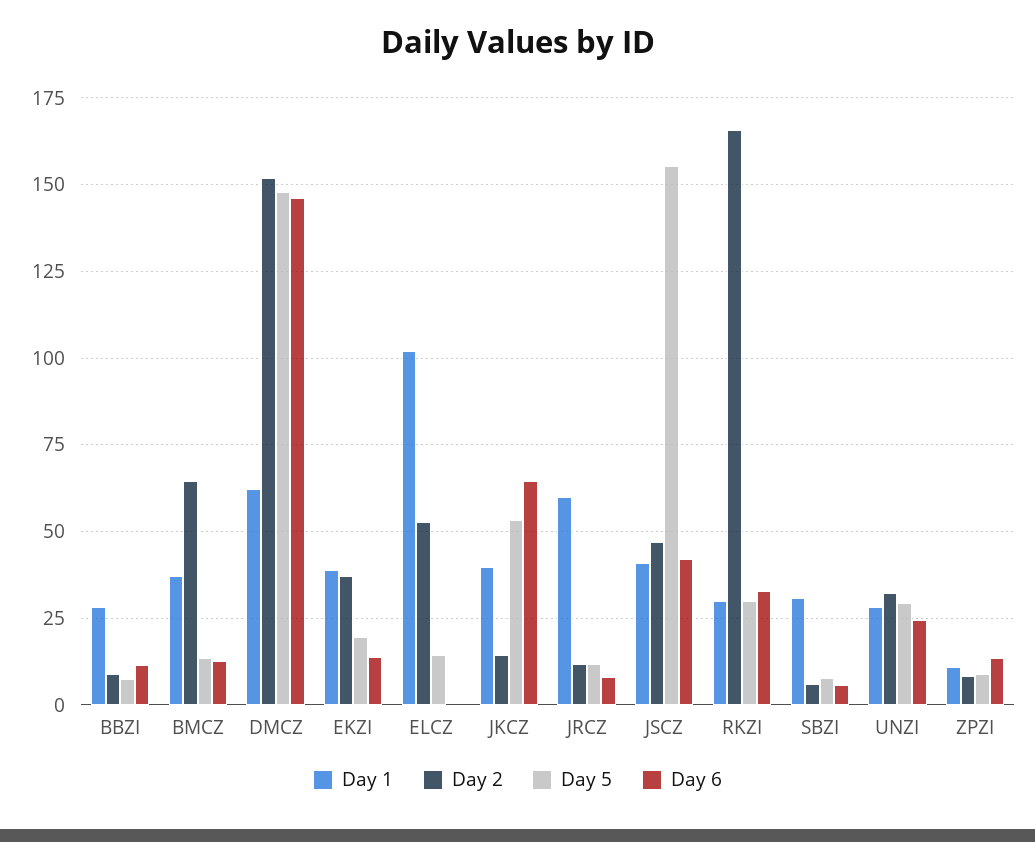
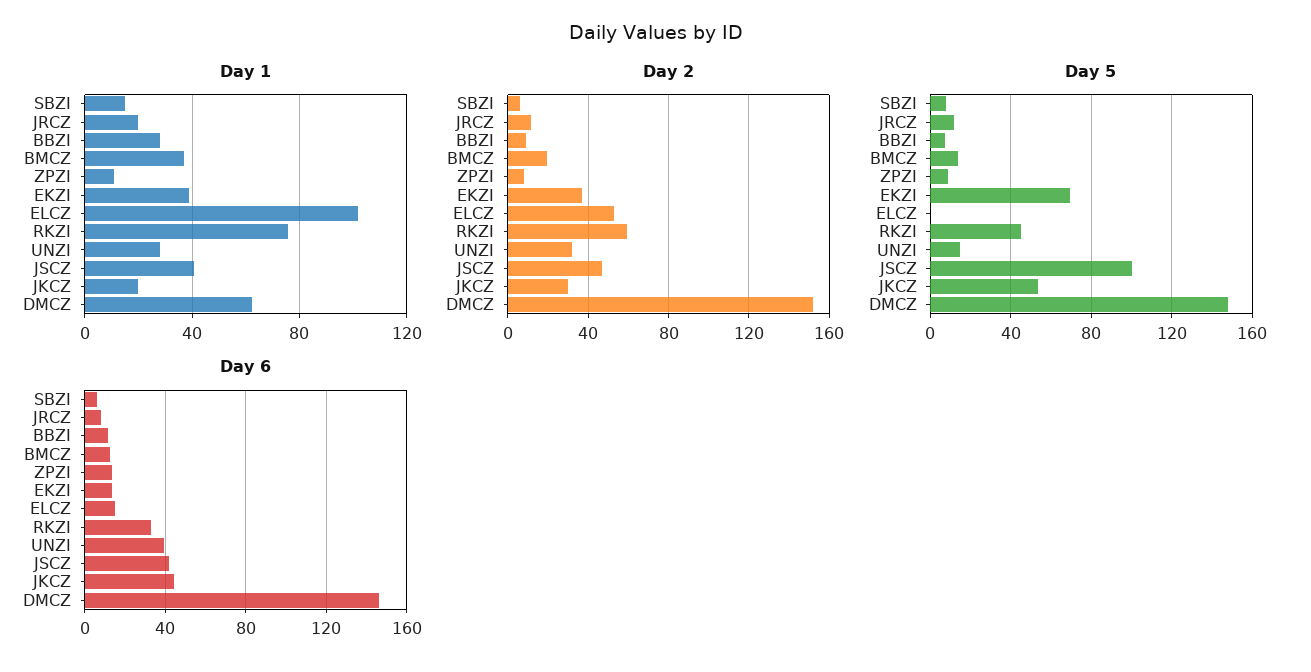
  {
    "Day 1": {
      "BBZI": 27.5,
      "BMCZ": 37.5,
      "DMCZ": 62.5,
      "EKZI": 40,
      "ELCZ": 102.5,
-     "JKCZ": 40,
+     "JKCZ": 20,
-     "JRCZ": 60,
+     "JRCZ": 20,
      "JSCZ": 40,
-     "RKZI": 30,
+     "RKZI": 75,
-     "SBZI": 30,
+     "SBZI": 15,
      "UNZI": 27.5,
      "ZPZI": 10
    },
    "Day 2": {
      "BBZI": 10,
-     "BMCZ": 65,
+     "BMCZ": 20,
      "DMCZ": 152.5,
      "EKZI": 37.5,
      "ELCZ": 52.5,
-     "JKCZ": 15,
+     "JKCZ": 30,
      "JRCZ": 12.5,
      "JSCZ": 47.5,
-     "RKZI": 165,
+     "RKZI": 60,
      "SBZI": 5,
      "UNZI": 32.5,
      "ZPZI": 7.5
    },
    "Day 5": {
      "BBZI": 7.5,
      "BMCZ": 12.5,
      "DMCZ": 147.5,
-     "EKZI": 20,
+     "EKZI": 70,
-     "ELCZ": 15,
+     "ELCZ": 0,
      "JKCZ": 52.5,
      "JRCZ": 12.5,
-     "JSCZ": 155,
+     "JSCZ": 100,
-     "RKZI": 30,
+     "RKZI": 45,
      "SBZI": 7.5,
-     "UNZI": 30,
+     "UNZI": 15,
      "ZPZI": 10
    },
    "Day 6": {
      "BBZI": 12.5,
      "BMCZ": 12.5,
      "DMCZ": 145,
      "EKZI": 12.5,
-     "ELCZ": 0,
+     "ELCZ": 15,
-     "JKCZ": 65,
+     "JKCZ": 45,
      "JRCZ": 7.5,
      "JSCZ": 42.5,
      "RKZI": 32.5,
      "SBZI": 5,
-     "UNZI": 25,
+     "UNZI": 40,
      "ZPZI": 12.5
    }
  }

